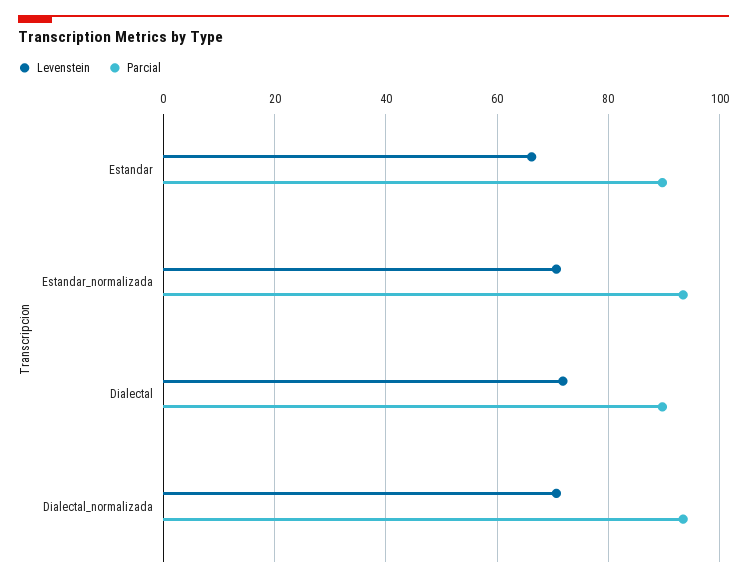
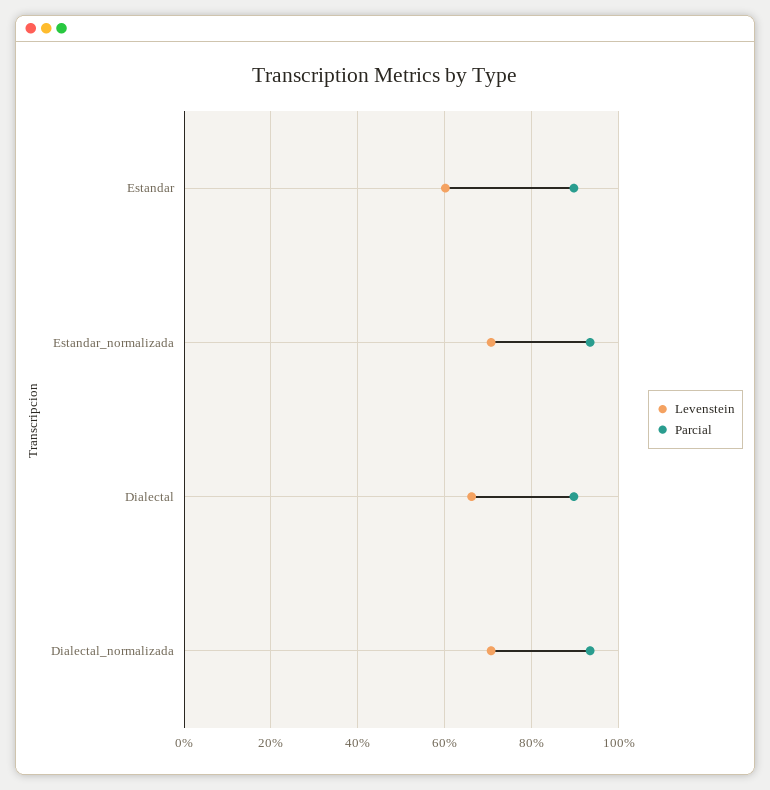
  {
    "Levenstein": {
-     "Estandar": 66,
+     "Estandar": 60,
      "Estandar_normalizada": 70,
-     "Dialectal": 72,
+     "Dialectal": 66,
      "Dialectal_normalizada": 70
    },
    "Parcial": {
      "Estandar": 90,
      "Estandar_normalizada": 94,
      "Dialectal": 90,
      "Dialectal_normalizada": 94
    }
  }

